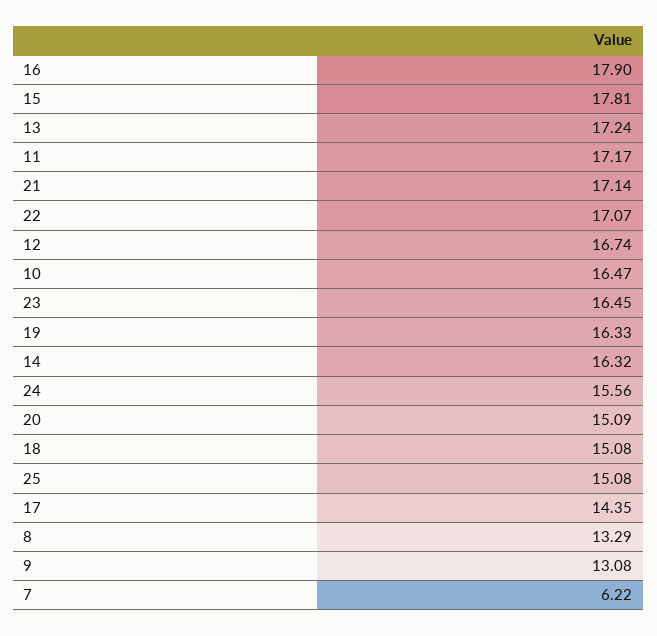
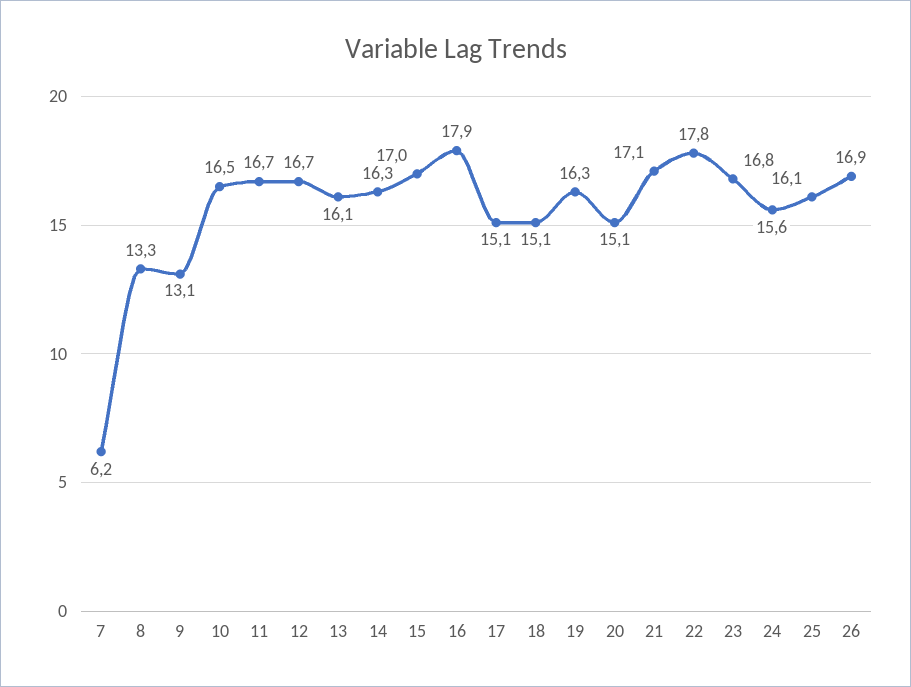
  {
    "16": 17.9,
-   "15": 17.81,
+   "15": 17,
-   "13": 17.24,
+   "13": 16.1,
-   "11": 17.17,
+   "11": 16.7,
    "21": 17.14,
-   "22": 17.07,
+   "22": 17.8,
    "12": 16.74,
    "10": 16.47,
-   "23": 16.45,
+   "23": 16.8,
    "19": 16.33,
    "14": 16.32,
    "24": 15.56,
    "20": 15.09,
    "18": 15.08,
-   "25": 15.08,
+   "25": 16.1,
-   "17": 14.35,
+   "17": 15.1,
    "8": 13.29,
    "9": 13.08,
-   "7": 6.22
+   "7": 6.22,
+   "26": 16.9
  }

